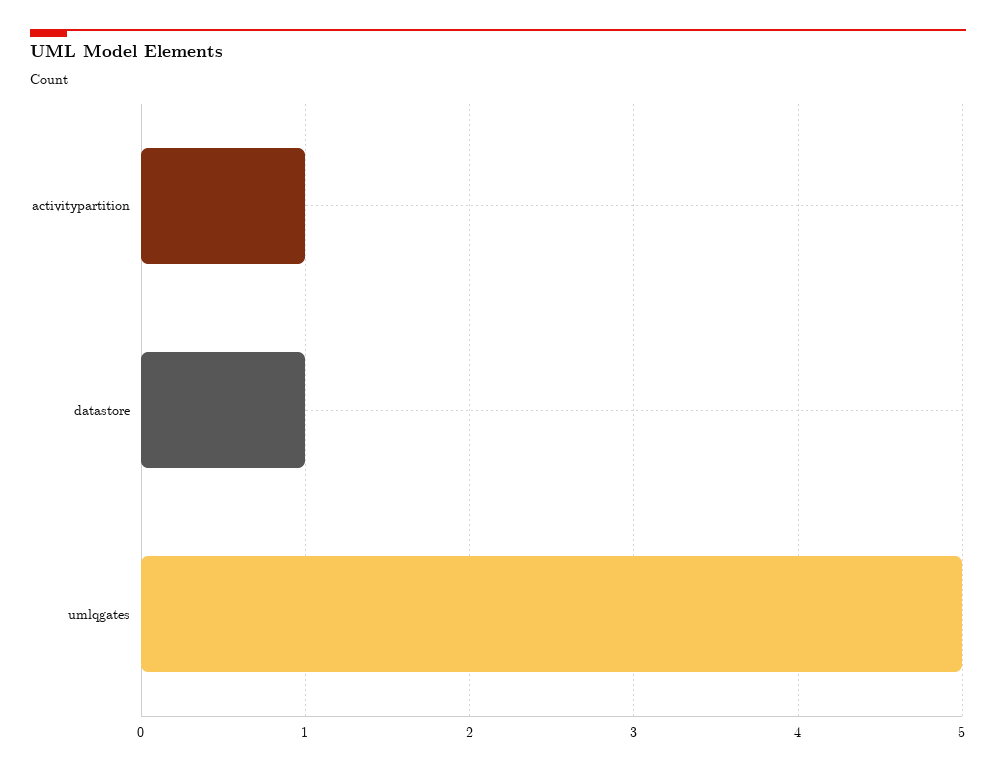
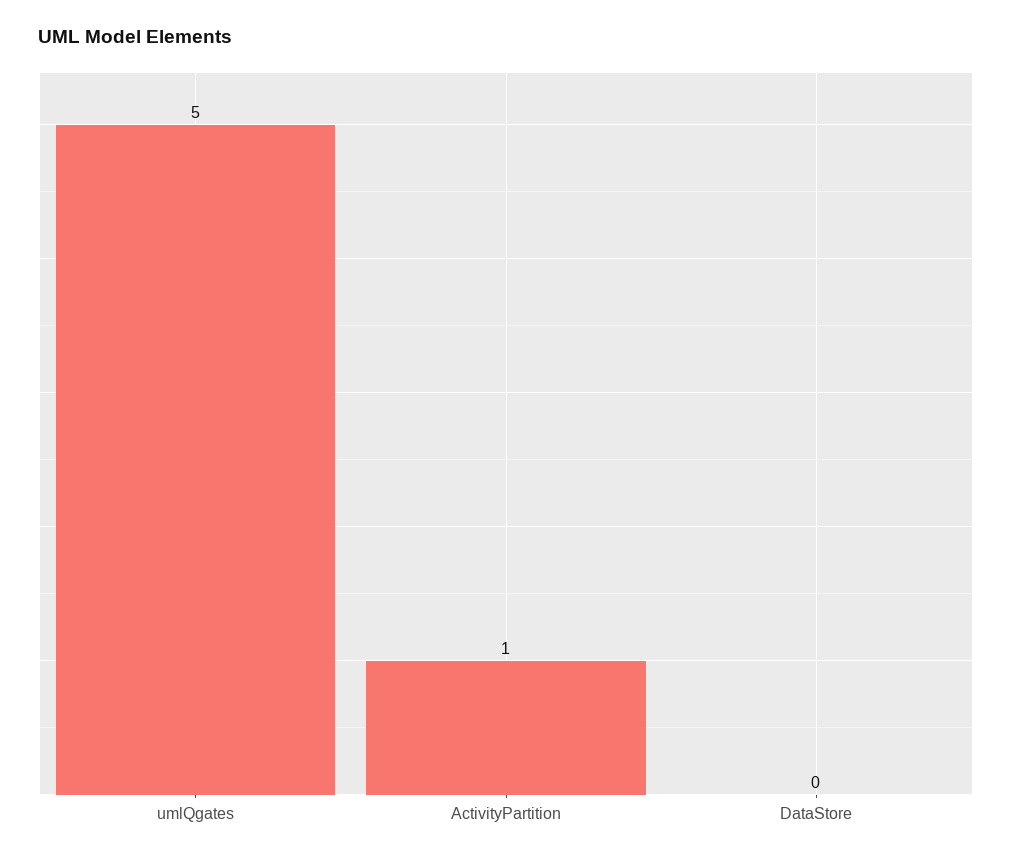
  {
    "activitypartition": 1,
-   "datastore": 1,
+   "datastore": 0,
    "umlqgates": 5
  }

